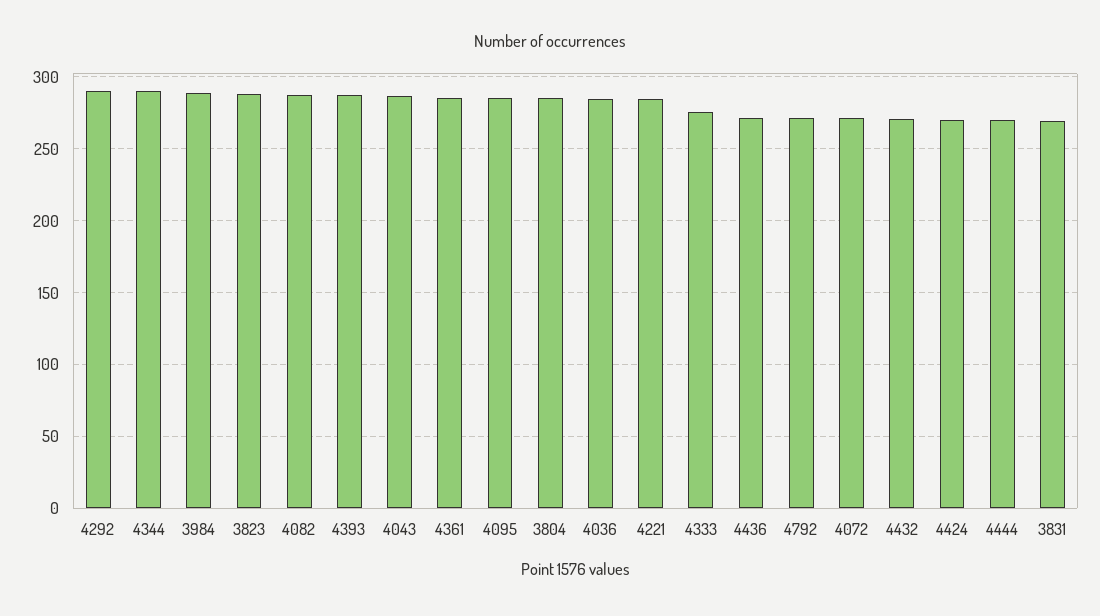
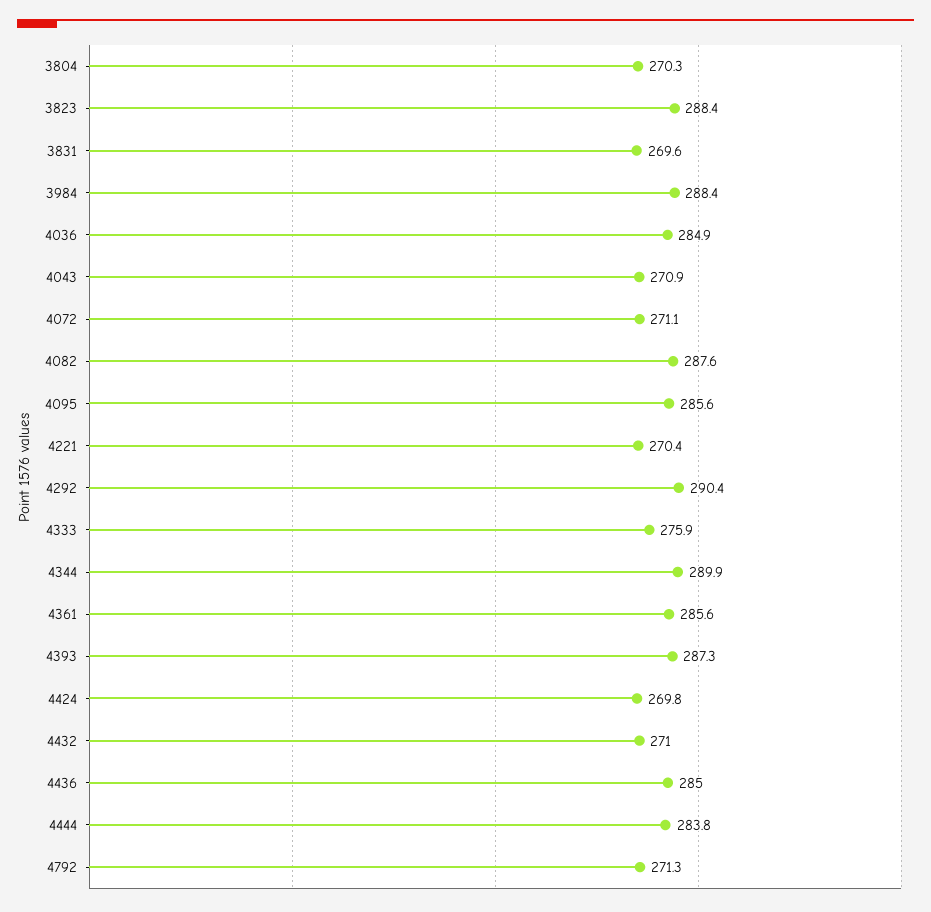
  {
    "4292": 290.4,
    "4344": 289.9,
    "3984": 288.4,
    "3823": 288.4,
    "4082": 287.6,
    "4393": 287.3,
-   "4043": 285,
+   "4043": 270.9,
    "4361": 285.6,
    "4095": 285.6,
-   "3804": 285,
+   "3804": 270.3,
    "4036": 284.9,
-   "4221": 285,
+   "4221": 270.4,
    "4333": 275.9,
-   "4436": 270,
+   "4436": 285,
    "4792": 271.3,
    "4072": 271.1,
    "4432": 271,
    "4424": 269.8,
-   "4444": 270,
+   "4444": 283.8,
    "3831": 269.6
  }

